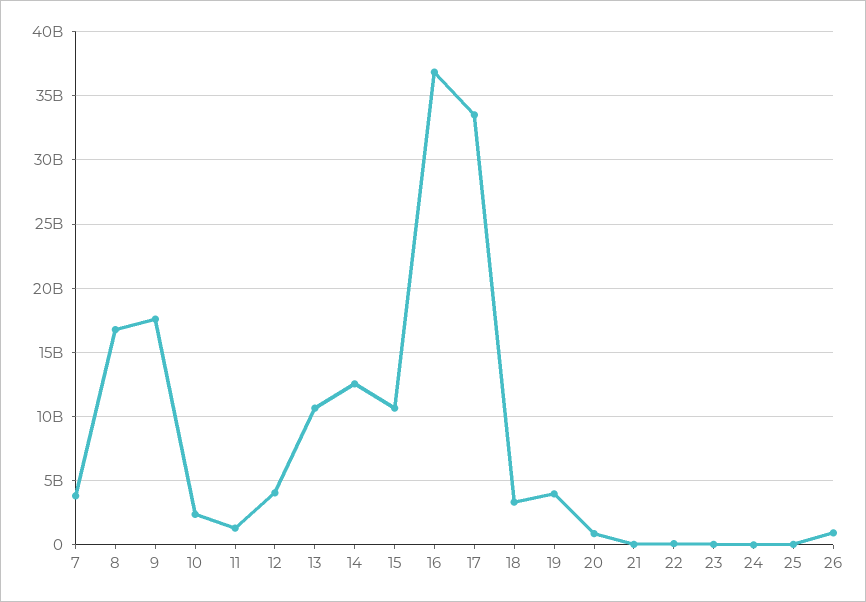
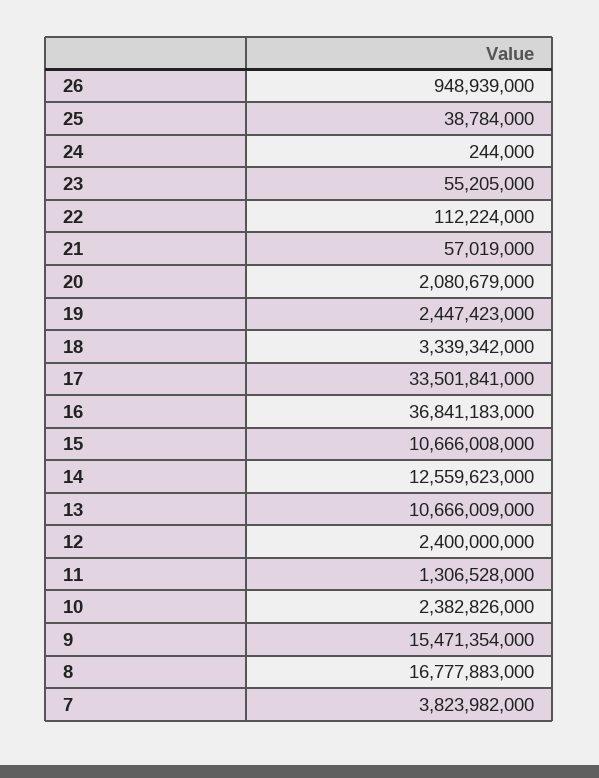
  {
    "7": 3823982000,
    "8": 16777883000,
-   "9": 17500000000,
+   "9": 15471354000,
    "10": 2382826000,
    "11": 1306528000,
-   "12": 4000000000,
+   "12": 2400000000,
    "13": 10666009000,
    "14": 12559623000,
    "15": 10666008000,
    "16": 36841183000,
    "17": 33501841000,
    "18": 3339342000,
-   "19": 4000000000,
+   "19": 2447423000,
-   "20": 1000000000,
+   "20": 2080679000,
    "21": 57019000,
    "22": 112224000,
    "23": 55205000,
    "24": 244000,
    "25": 38784000,
    "26": 948939000
  }

